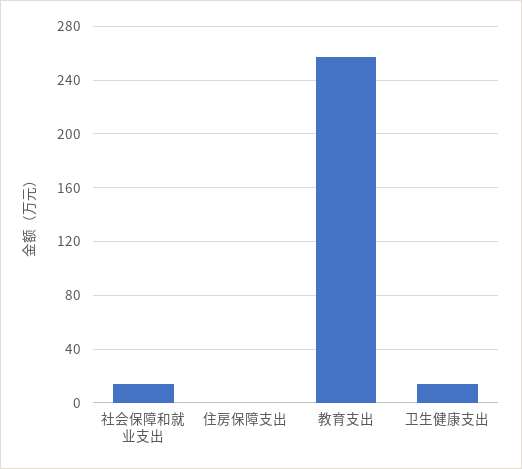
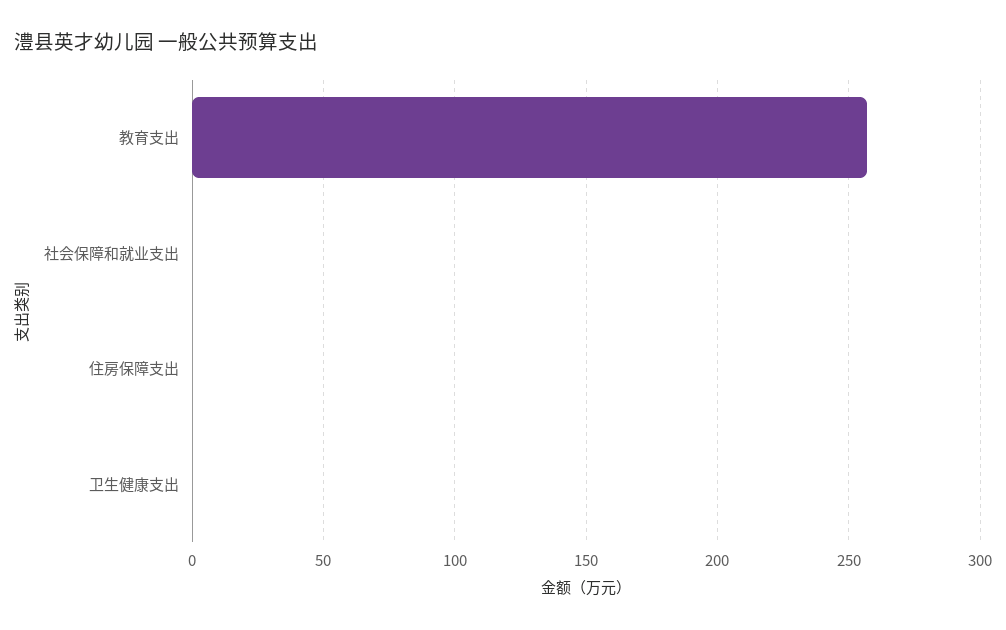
  {
-   "社会保障和就业支出": 15,
+   "社会保障和就业支出": 0,
    "住房保障支出": 0,
    "教育支出": 255,
-   "卫生健康支出": 15
+   "卫生健康支出": 0
  }

